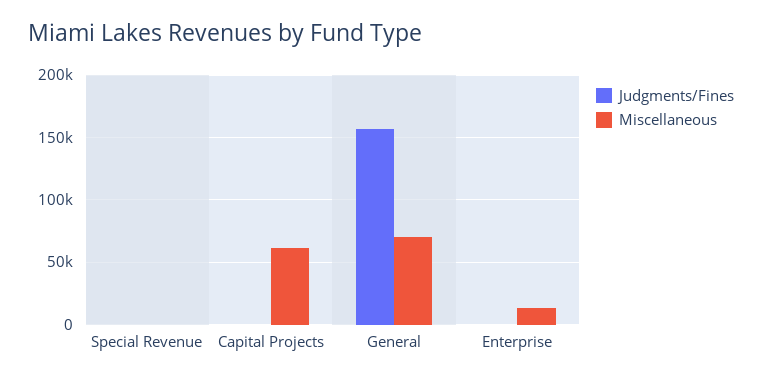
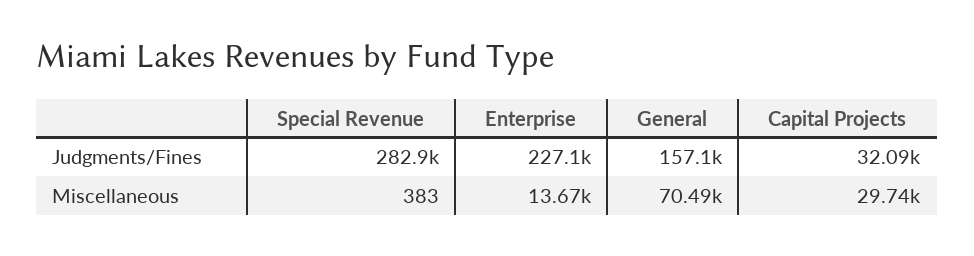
  {
    "Judgments/Fines": {
-     "Special Revenue": 0,
+     "Special Revenue": 282900,
-     "Capital Projects": 0,
+     "Capital Projects": 32090,
      "General": 157100,
-     "Enterprise": 0
+     "Enterprise": 227100
    },
    "Miscellaneous": {
      "Special Revenue": 383,
-     "Capital Projects": 60000,
+     "Capital Projects": 29740,
      "General": 70490,
      "Enterprise": 13670
    }
  }

